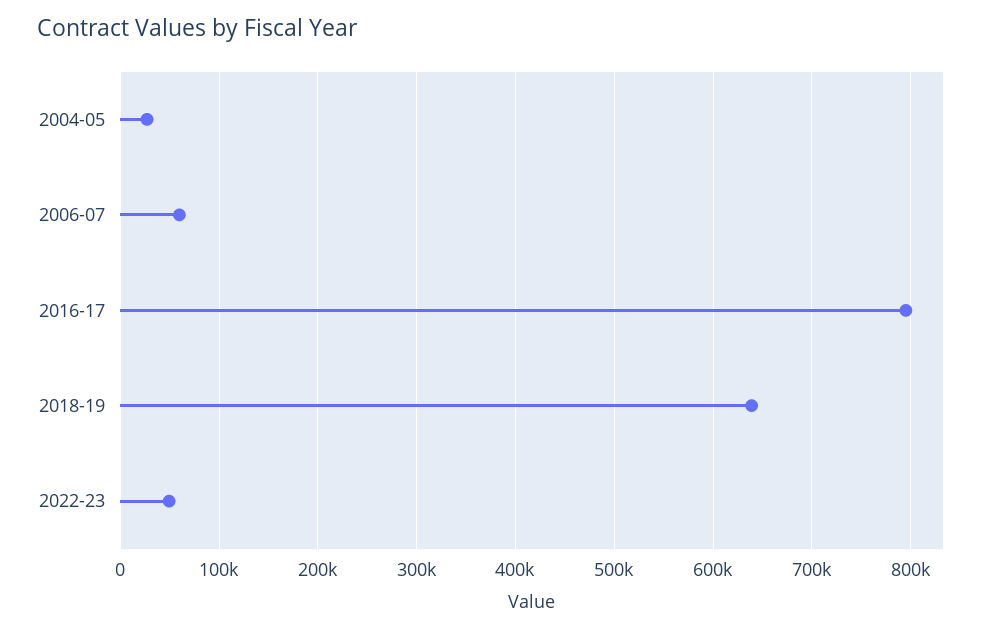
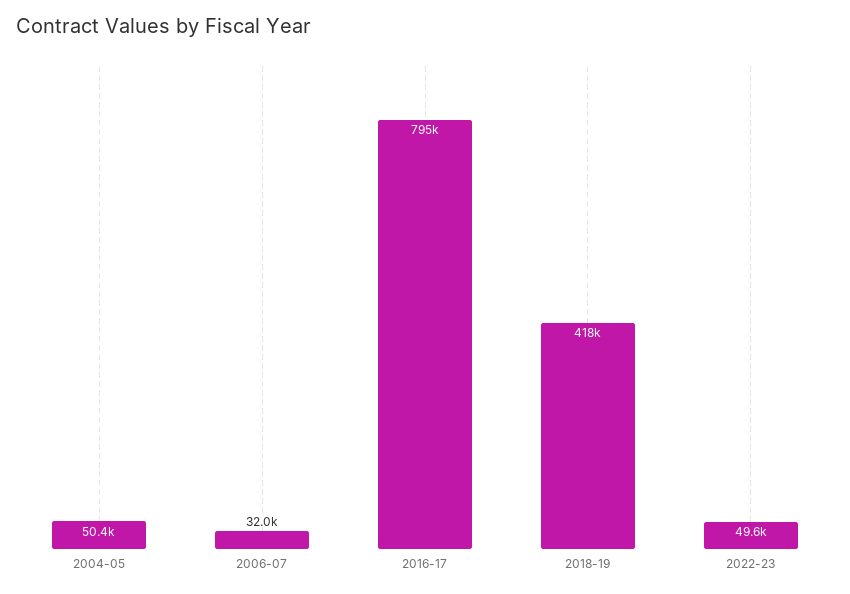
  {
-   "2004-05": 30000,
+   "2004-05": 50400,
-   "2006-07": 60000,
+   "2006-07": 32000,
    "2016-17": 795000,
-   "2018-19": 640000,
+   "2018-19": 418000,
    "2022-23": 49600
  }

